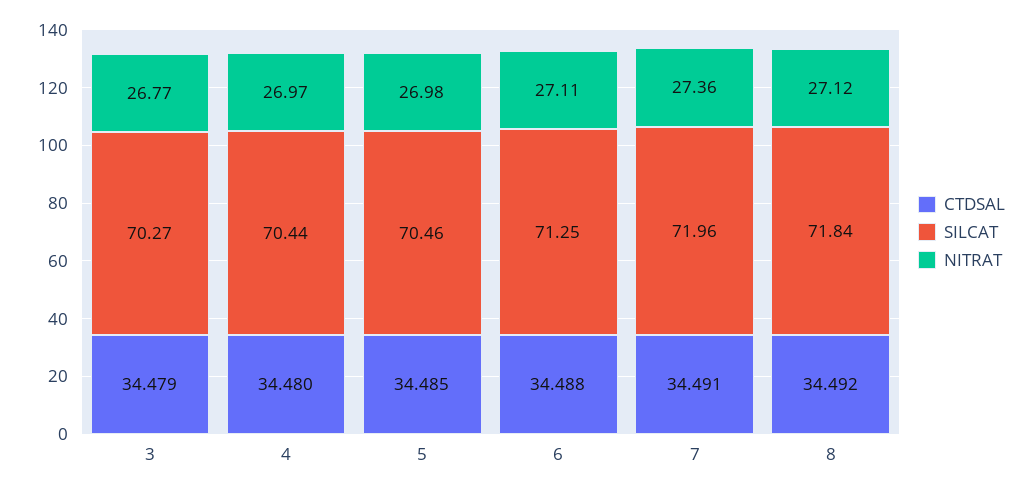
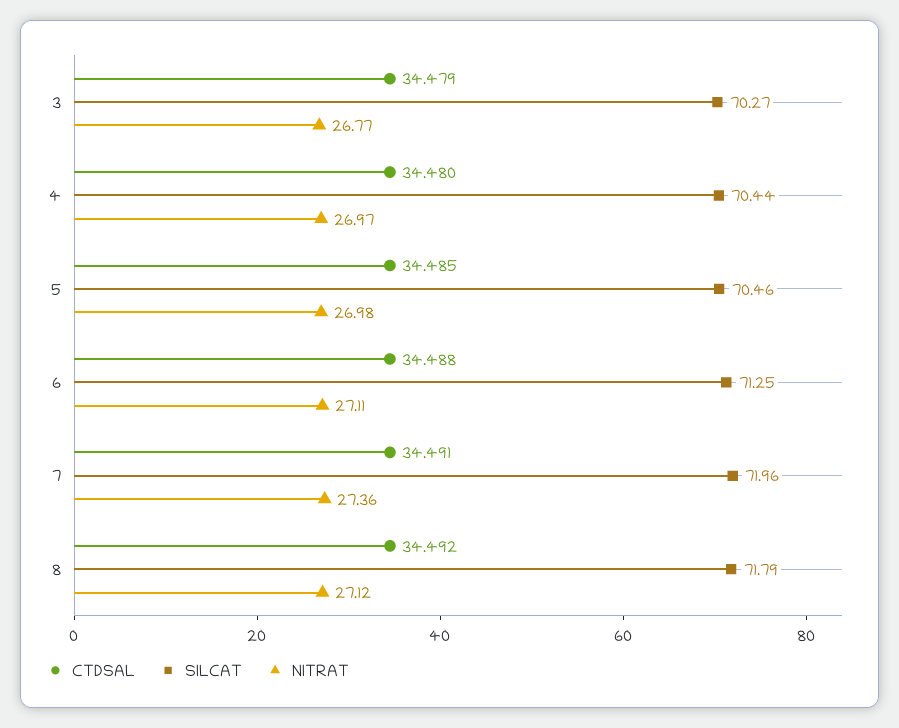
  {
    "CTDSAL": {
      "3": 34.479,
      "4": 34.48,
      "5": 34.485,
      "6": 34.488,
      "7": 34.491,
      "8": 34.492
    },
    "SILCAT": {
      "3": 70.27,
      "4": 70.44,
      "5": 70.46,
      "6": 71.25,
      "7": 71.96,
-     "8": 71.84
+     "8": 71.79
    },
    "NITRAT": {
      "3": 26.77,
      "4": 26.97,
      "5": 26.98,
      "6": 27.11,
      "7": 27.36,
      "8": 27.12
    }
  }

